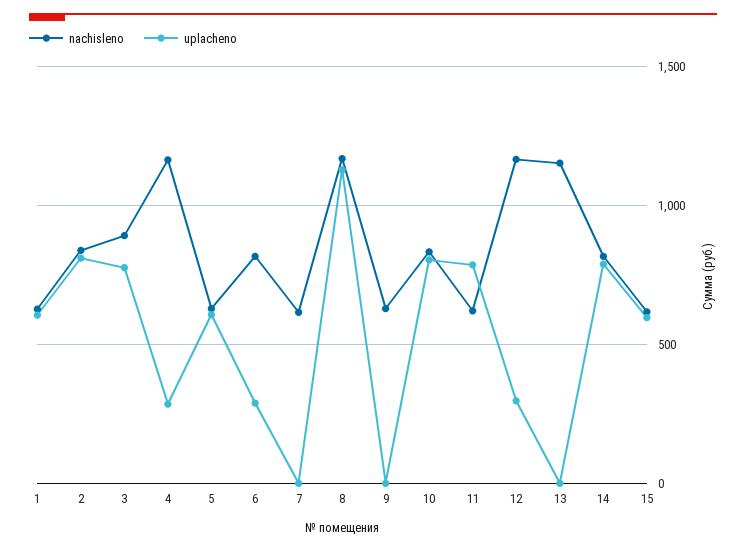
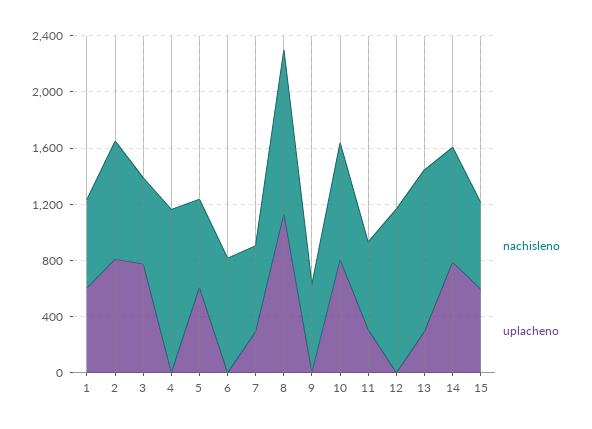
  {
    "nachisleno": {
      "1": 650,
      "2": 850,
-     "3": 900,
+     "3": 600,
      "4": 1150,
      "5": 650,
      "6": 800,
      "7": 600,
      "8": 1150,
      "9": 650,
      "10": 850,
      "11": 600,
      "12": 1150,
      "13": 1150,
      "14": 800,
      "15": 600
    },
    "uplacheno": {
      "1": 600,
      "2": 800,
      "3": 800,
-     "4": 300,
+     "4": 0,
      "5": 600,
-     "6": 300,
+     "6": 0,
-     "7": 0,
+     "7": 300,
      "8": 1150,
      "9": 0,
      "10": 800,
-     "11": 800,
+     "11": 300,
-     "12": 300,
+     "12": 0,
-     "13": 0,
+     "13": 300,
      "14": 800,
      "15": 600
    }
  }

